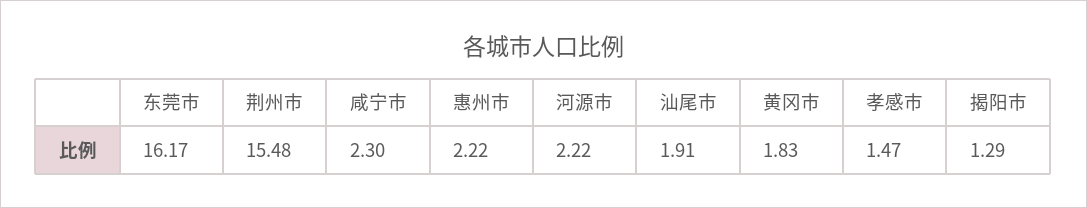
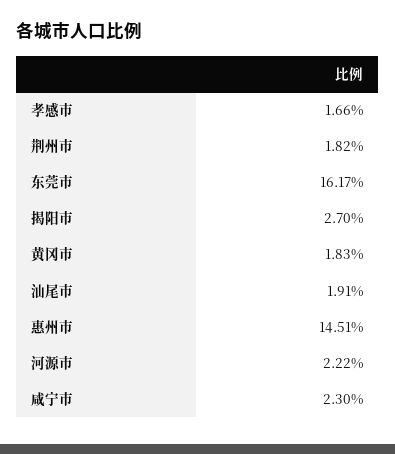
  {
    "东莞市": 16.17,
-   "荆州市": 15.48,
+   "荆州市": 1.82,
    "咸宁市": 2.3,
-   "惠州市": 2.22,
+   "惠州市": 14.51,
    "河源市": 2.22,
    "汕尾市": 1.91,
    "黄冈市": 1.83,
-   "孝感市": 1.47,
+   "孝感市": 1.66,
-   "揭阳市": 1.29
+   "揭阳市": 2.7
  }

